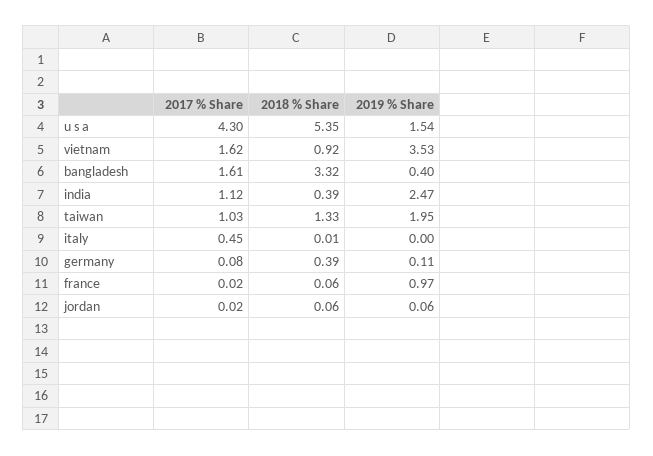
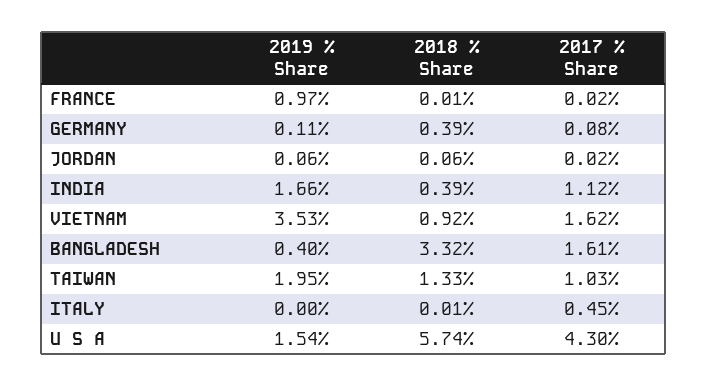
  {
    "2017 % Share": {
      "u s a": 4.3,
      "vietnam": 1.62,
      "bangladesh": 1.61,
      "india": 1.12,
      "taiwan": 1.03,
      "italy": 0.45,
      "germany": 0.08,
      "france": 0.02,
      "jordan": 0.02
    },
    "2018 % Share": {
-     "u s a": 5.35,
+     "u s a": 5.74,
      "vietnam": 0.92,
      "bangladesh": 3.32,
      "india": 0.39,
      "taiwan": 1.33,
      "italy": 0.01,
      "germany": 0.39,
-     "france": 0.06,
+     "france": 0.01,
      "jordan": 0.06
    },
    "2019 % Share": {
      "u s a": 1.54,
      "vietnam": 3.53,
      "bangladesh": 0.4,
-     "india": 2.47,
+     "india": 1.66,
      "taiwan": 1.95,
      "italy": 0,
      "germany": 0.11,
      "france": 0.97,
      "jordan": 0.06
    }
  }

